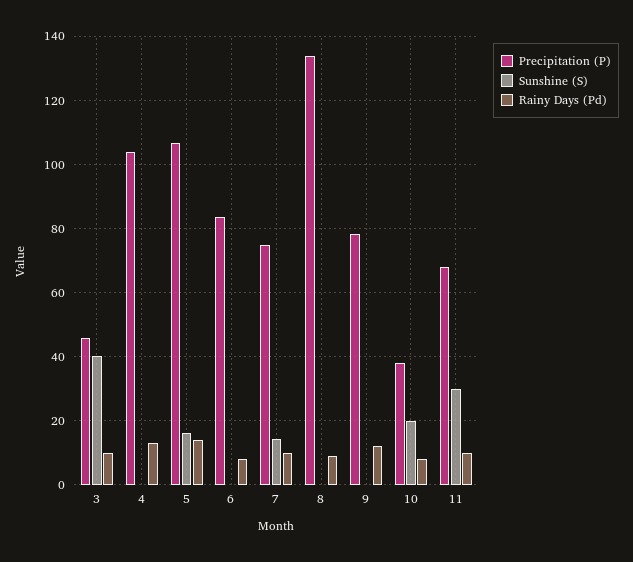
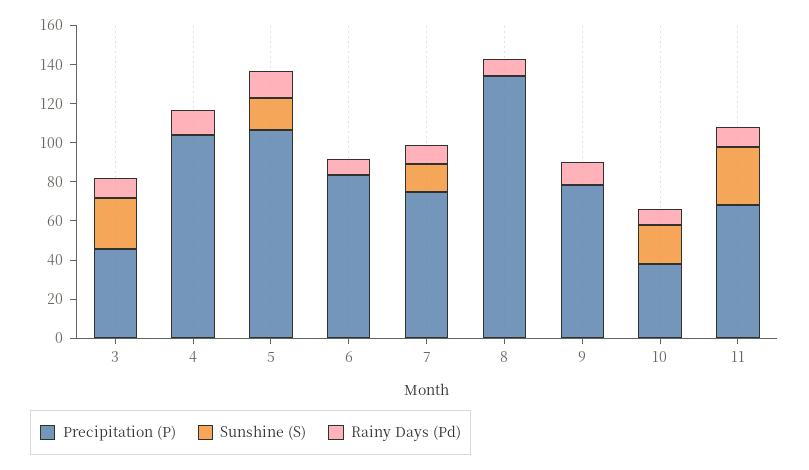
  {
    "Precipitation (P)": {
      "3": 46,
      "4": 104,
      "5": 106,
      "6": 84,
      "7": 74,
      "8": 134,
      "9": 78,
      "10": 38,
      "11": 68
    },
    "Sunshine (S)": {
-     "3": 40,
+     "3": 25,
      "4": 0,
      "5": 16,
      "6": 0,
      "7": 14,
      "8": 0,
      "9": 0,
      "10": 20,
      "11": 30
    },
    "Rainy Days (Pd)": {
      "3": 10,
      "4": 14,
      "5": 14,
      "6": 8,
      "7": 10,
      "8": 10,
      "9": 12,
      "10": 8,
      "11": 10
    }
  }

